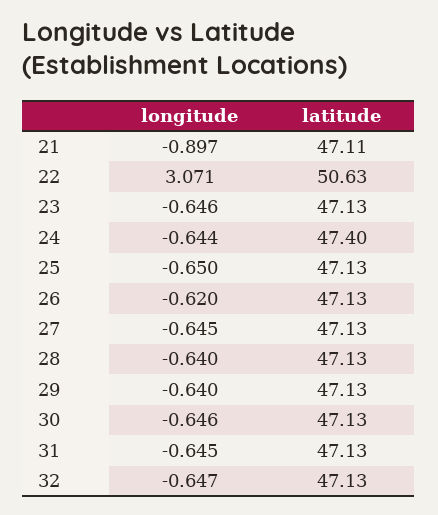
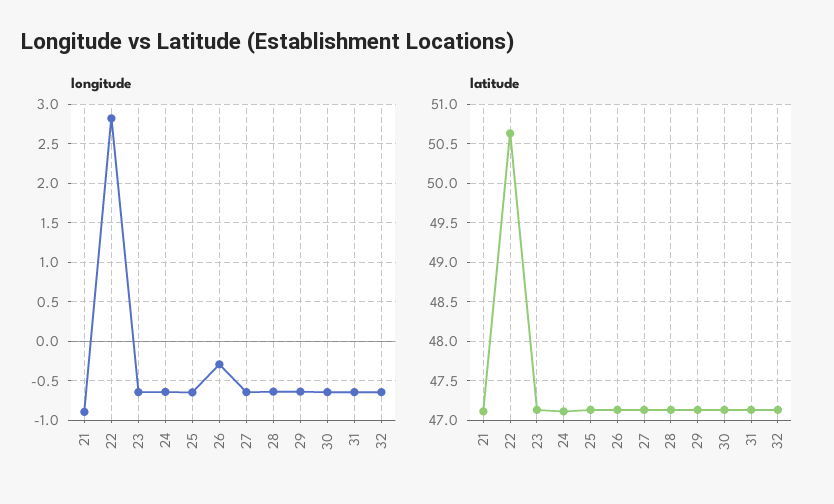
  {
    "longitude": {
      "21": -0.897,
-     "22": 3.071,
+     "22": 2.8,
      "23": -0.646,
      "24": -0.644,
      "25": -0.65,
-     "26": -0.62,
+     "26": -0.3,
      "27": -0.645,
      "28": -0.64,
      "29": -0.64,
      "30": -0.646,
      "31": -0.645,
      "32": -0.647
    },
    "latitude": {
      "21": 47.11,
      "22": 50.63,
      "23": 47.13,
-     "24": 47.4,
+     "24": 47.1,
      "25": 47.13,
      "26": 47.13,
      "27": 47.13,
      "28": 47.13,
      "29": 47.13,
      "30": 47.13,
      "31": 47.13,
      "32": 47.13
    }
  }

